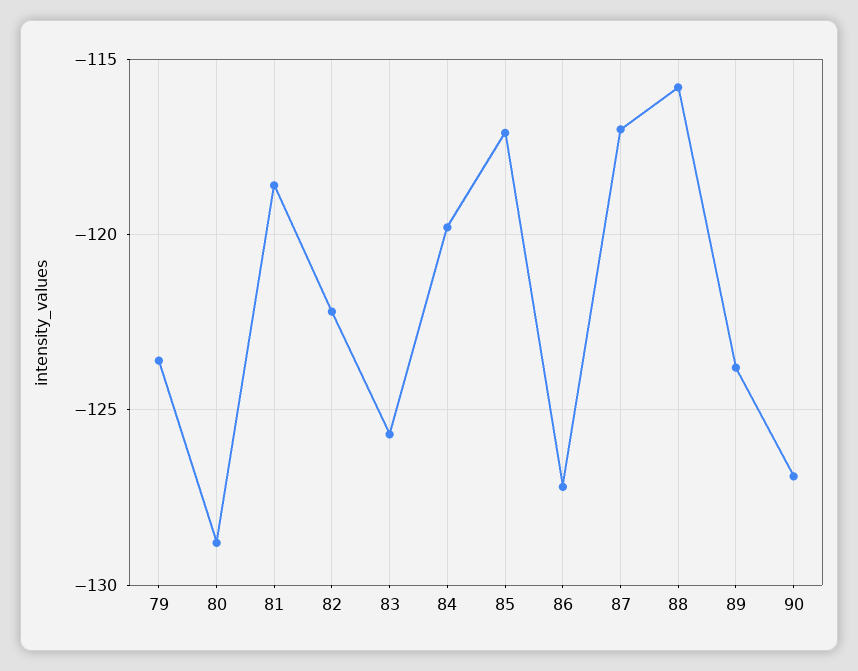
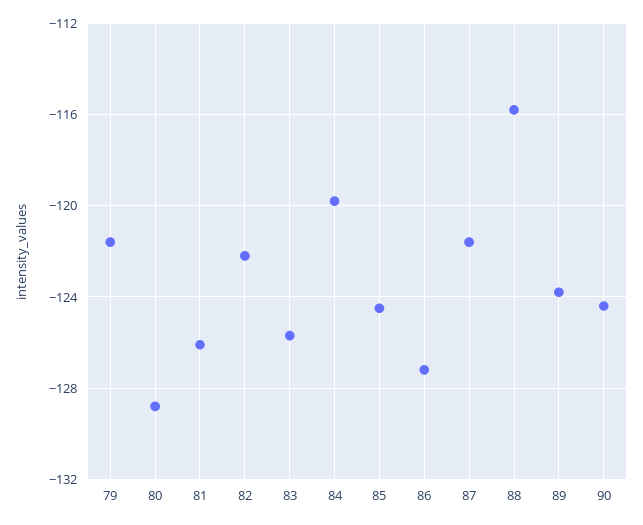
  {
-   "79": -123.5,
+   "79": -121.5,
    "80": -129,
-   "81": -118.5,
+   "81": -126,
    "82": -122,
    "83": -125.5,
    "84": -120,
-   "85": -117,
+   "85": -124.5,
    "86": -127,
-   "87": -117,
+   "87": -121.5,
    "88": -116,
    "89": -124,
-   "90": -127
+   "90": -124.5
  }

